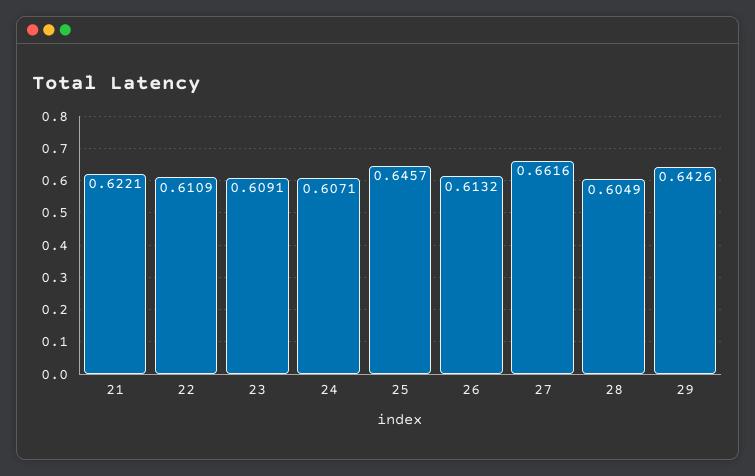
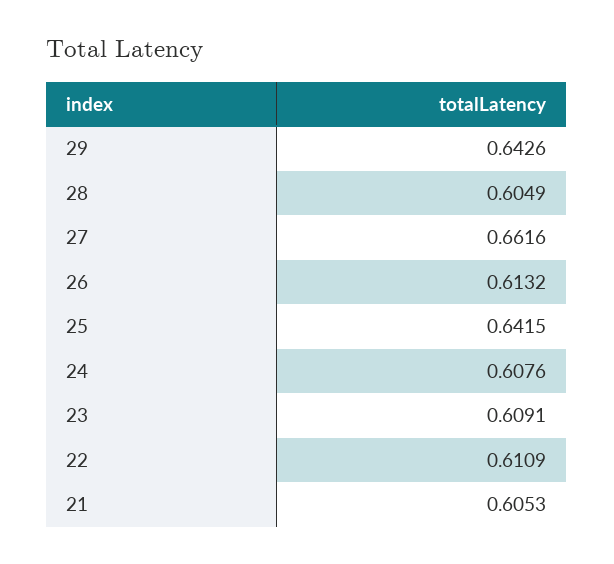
  {
-   "21": 0.6221,
+   "21": 0.6053,
    "22": 0.6109,
    "23": 0.6091,
-   "24": 0.6071,
+   "24": 0.6076,
-   "25": 0.6457,
+   "25": 0.6415,
    "26": 0.6132,
    "27": 0.6616,
    "28": 0.6049,
    "29": 0.6426
  }

